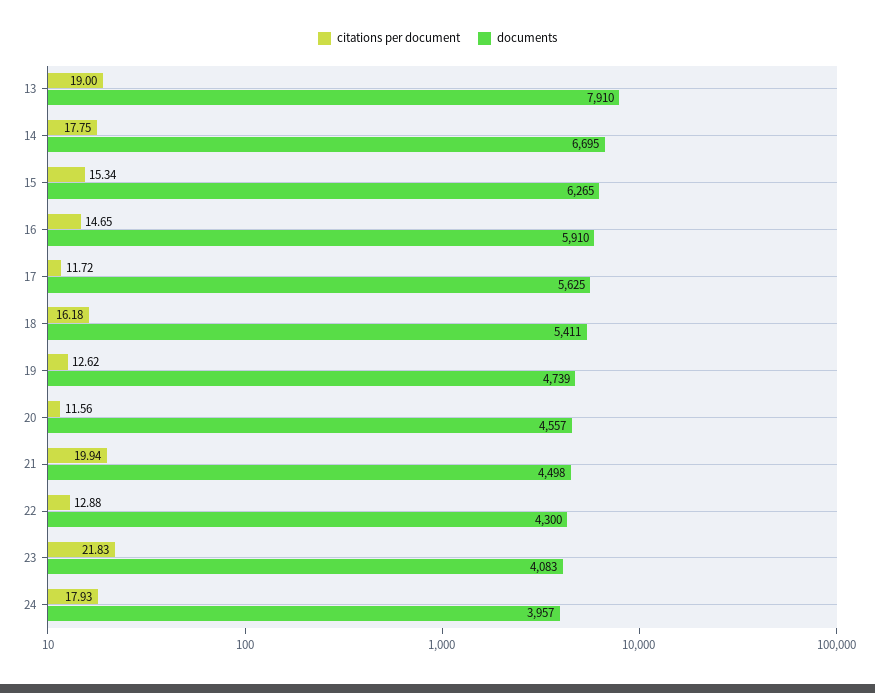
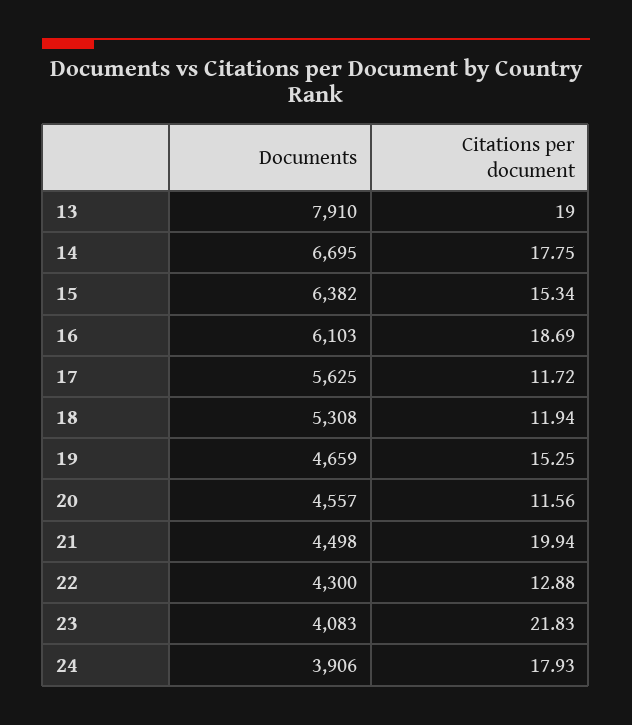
  {
    "citations per document": {
      "13": 19,
      "14": 17.75,
      "15": 15.34,
-     "16": 14.65,
+     "16": 18.69,
      "17": 11.72,
-     "18": 16.18,
+     "18": 11.94,
-     "19": 12.62,
+     "19": 15.25,
      "20": 11.56,
      "21": 19.94,
      "22": 12.88,
      "23": 21.83,
      "24": 17.93
    },
    "documents": {
      "13": 7910,
      "14": 6695,
-     "15": 6265,
+     "15": 6382,
-     "16": 5910,
+     "16": 6103,
      "17": 5625,
-     "18": 5411,
+     "18": 5308,
-     "19": 4739,
+     "19": 4659,
      "20": 4557,
      "21": 4498,
      "22": 4300,
      "23": 4083,
-     "24": 3957
+     "24": 3906
    }
  }

